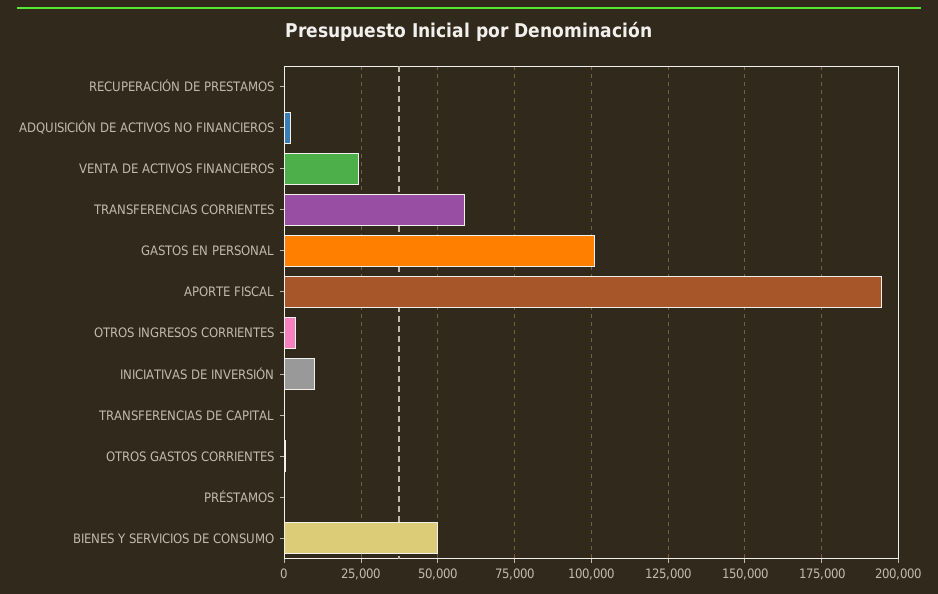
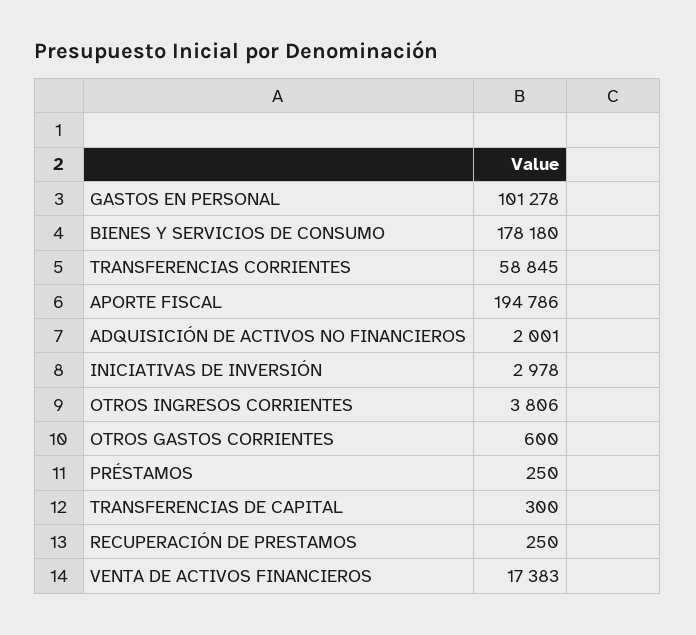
  {
    "RECUPERACIÓN DE PRESTAMOS": 250,
    "ADQUISICIÓN DE ACTIVOS NO FINANCIEROS": 2001,
-   "VENTA DE ACTIVOS FINANCIEROS": 25000,
+   "VENTA DE ACTIVOS FINANCIEROS": 17383,
    "TRANSFERENCIAS CORRIENTES": 58845,
    "GASTOS EN PERSONAL": 101278,
    "APORTE FISCAL": 194786,
    "OTROS INGRESOS CORRIENTES": 3806,
-   "INICIATIVAS DE INVERSIÓN": 10000,
+   "INICIATIVAS DE INVERSIÓN": 2978,
    "TRANSFERENCIAS DE CAPITAL": 300,
    "OTROS GASTOS CORRIENTES": 600,
    "PRÉSTAMOS": 250,
-   "BIENES Y SERVICIOS DE CONSUMO": 50000
+   "BIENES Y SERVICIOS DE CONSUMO": 178180
  }

